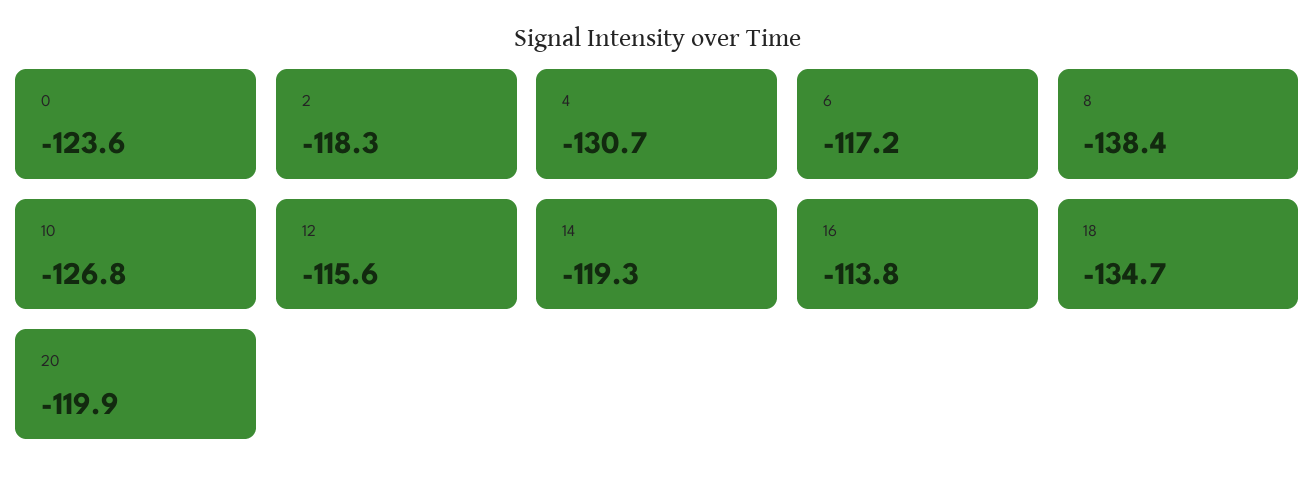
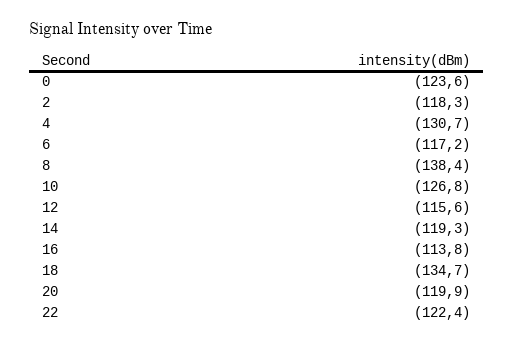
  {
    "0": -123.6,
    "2": -118.3,
    "4": -130.7,
    "6": -117.2,
    "8": -138.4,
    "10": -126.8,
    "12": -115.6,
    "14": -119.3,
    "16": -113.8,
    "18": -134.7,
-   "20": -119.9
+   "20": -119.9,
+   "22": -122.4
  }

